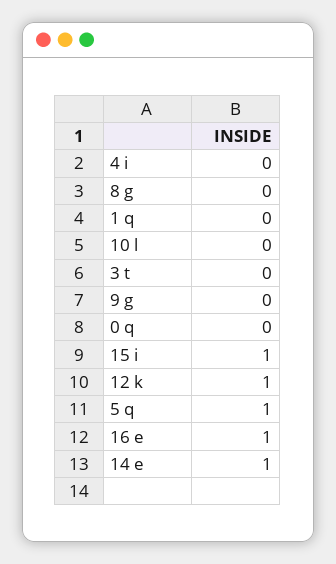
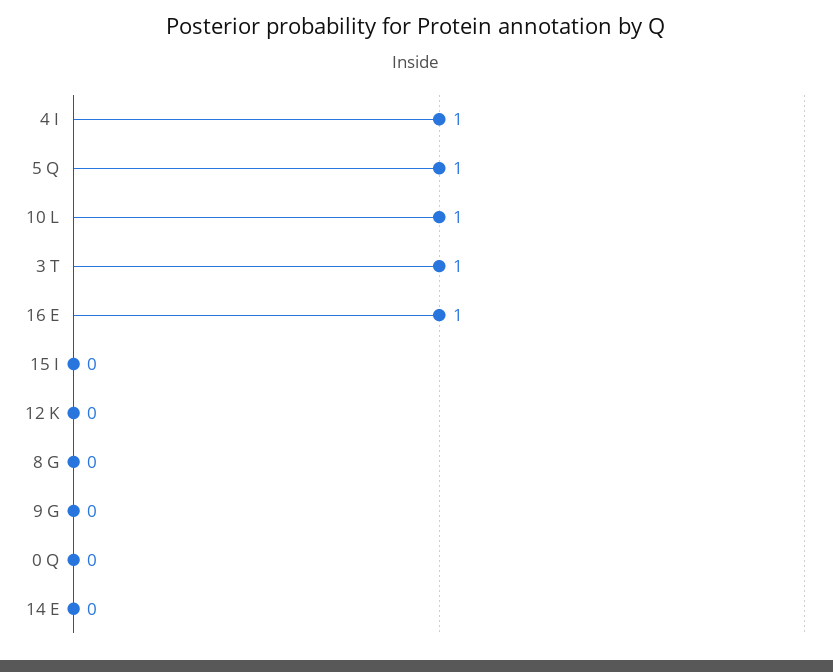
  {
-   "4 i": 0,
+   "4 i": 1,
    "8 g": 0,
-   "1 q": 0,
-   "10 l": 0,
+   "10 l": 1,
-   "3 t": 0,
+   "3 t": 1,
    "9 g": 0,
    "0 q": 0,
-   "15 i": 1,
+   "15 i": 0,
-   "12 k": 1,
+   "12 k": 0,
    "5 q": 1,
    "16 e": 1,
-   "14 e": 1
+   "14 e": 0
  }

